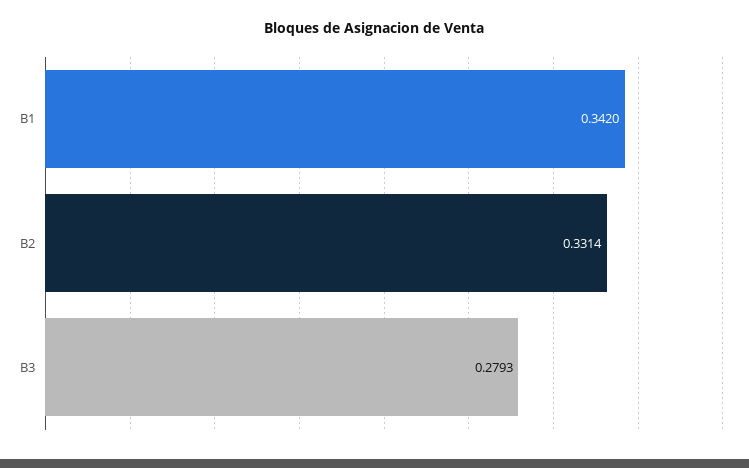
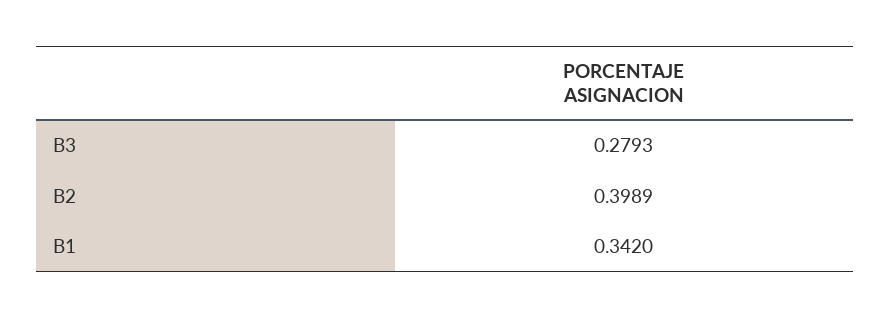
  {
    "B1": 0.342,
-   "B2": 0.3314,
+   "B2": 0.3989,
    "B3": 0.2793
  }

